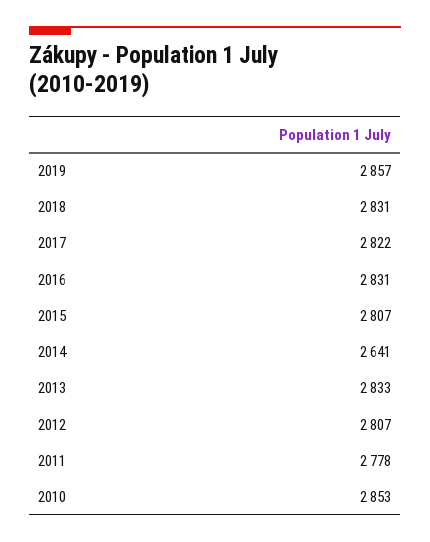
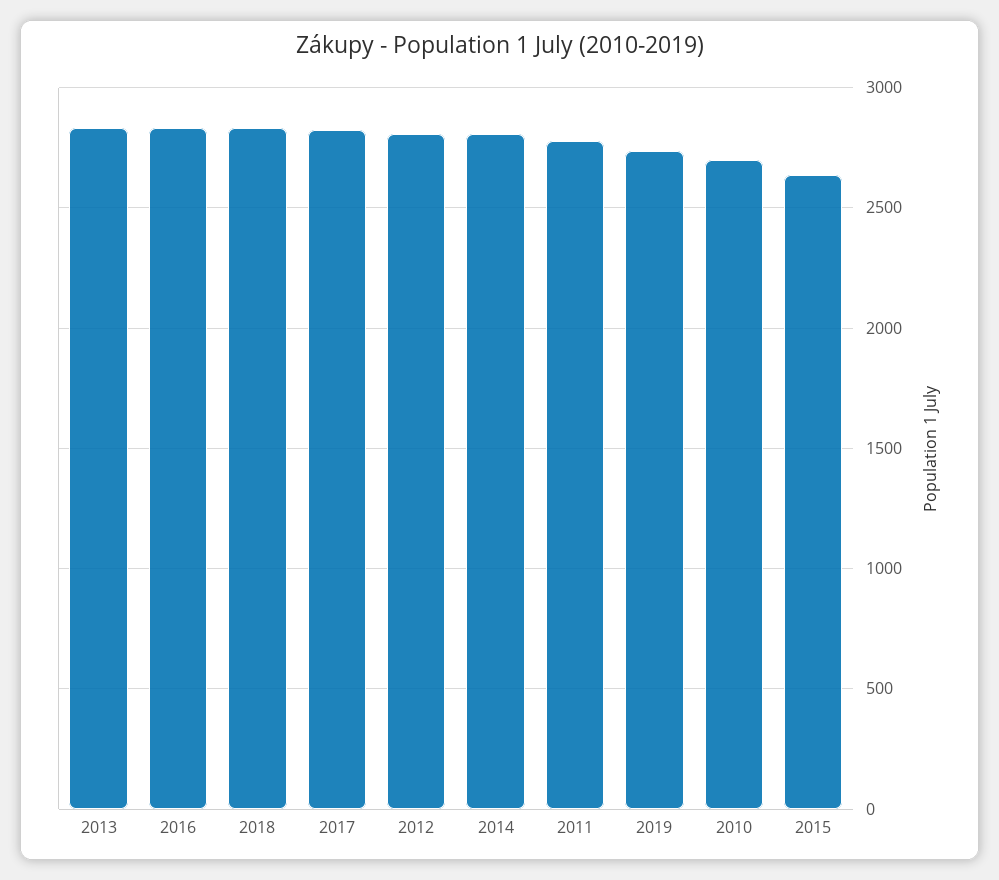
  {
-   "2019": 2857,
+   "2019": 2750,
    "2018": 2831,
    "2017": 2822,
    "2016": 2831,
-   "2015": 2807,
+   "2015": 2650,
-   "2014": 2641,
+   "2014": 2800,
    "2013": 2833,
    "2012": 2807,
    "2011": 2778,
-   "2010": 2853
+   "2010": 2700
  }

